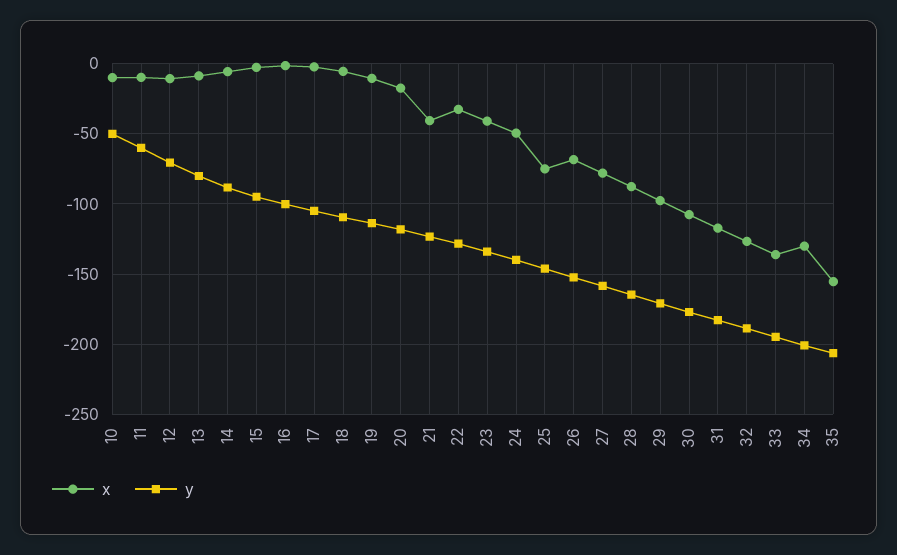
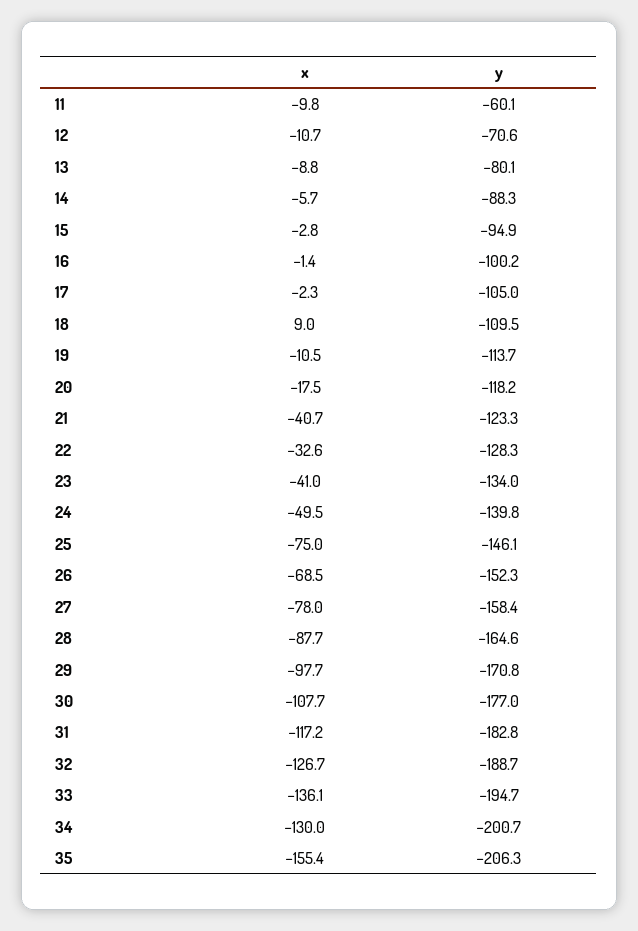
  {
    "x": {
-     "10": -10,
      "11": -9.8,
      "12": -10.7,
      "13": -8.8,
      "14": -5.7,
      "15": -2.8,
      "16": -1.4,
      "17": -2.3,
-     "18": -5,
+     "18": 9,
      "19": -10.5,
      "20": -17.5,
      "21": -40.7,
      "22": -32.6,
      "23": -41,
      "24": -49.5,
      "25": -75,
      "26": -68.5,
      "27": -78,
      "28": -87.7,
      "29": -97.7,
      "30": -107.7,
      "31": -117.2,
      "32": -126.7,
      "33": -136.1,
      "34": -130,
      "35": -155.4
    },
    "y": {
-     "10": -50,
      "11": -60.1,
      "12": -70.6,
      "13": -80.1,
      "14": -88.3,
      "15": -94.9,
      "16": -100.2,
      "17": -105,
      "18": -109.5,
      "19": -113.7,
      "20": -118.2,
      "21": -123.3,
      "22": -128.3,
      "23": -134,
      "24": -139.8,
      "25": -146.1,
      "26": -152.3,
      "27": -158.4,
      "28": -164.6,
      "29": -170.8,
      "30": -177,
      "31": -182.8,
      "32": -188.7,
      "33": -194.7,
      "34": -200.7,
      "35": -206.3
    }
  }

